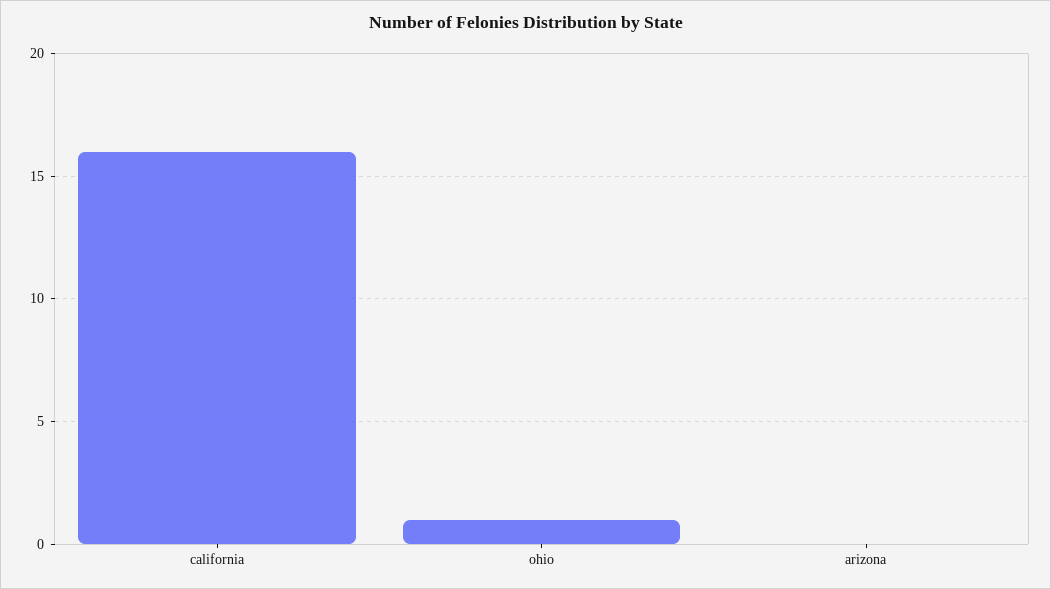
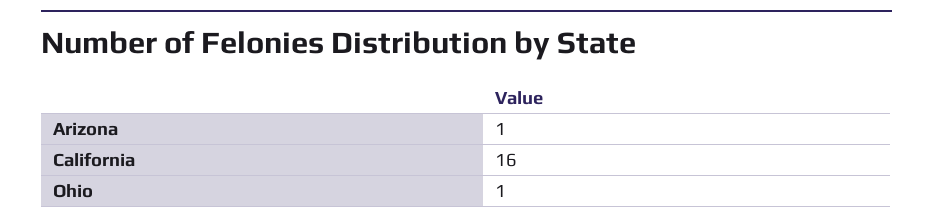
  {
    "california": 16,
    "ohio": 1,
-   "arizona": 0
+   "arizona": 1
  }

